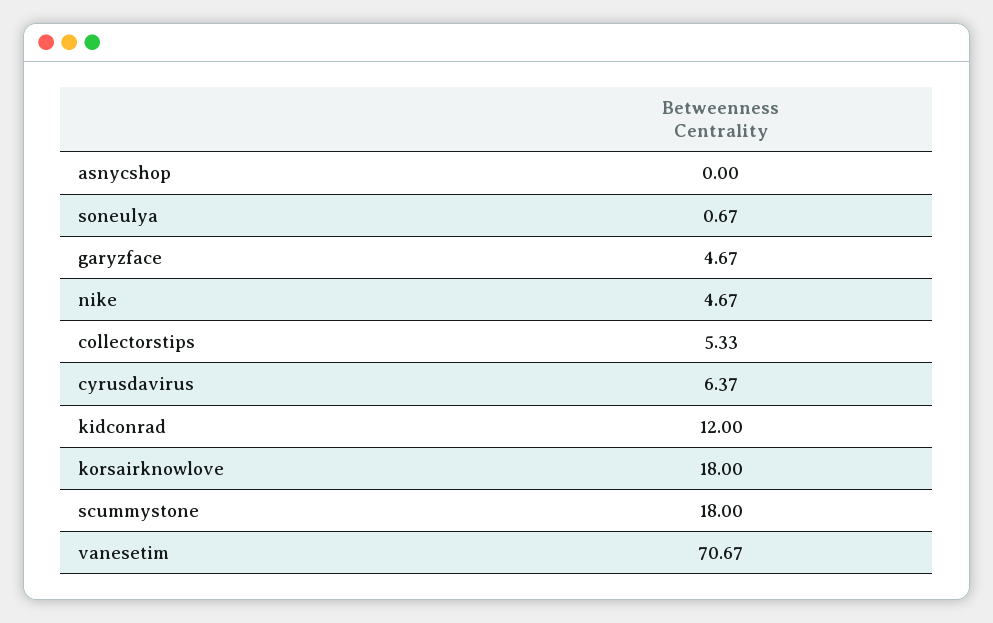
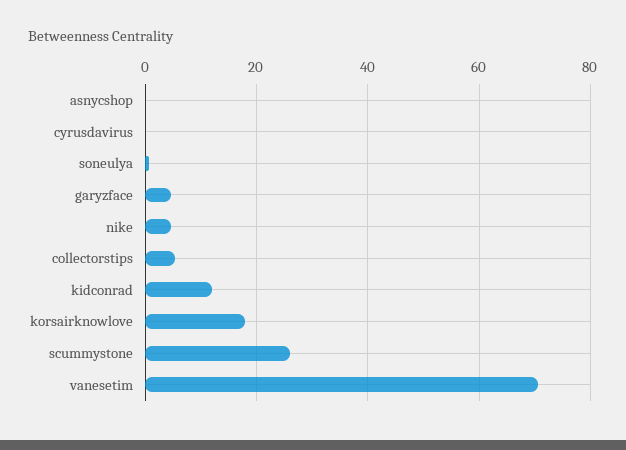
  {
    "asnycshop": 0,
    "soneulya": 0.67,
    "garyzface": 4.67,
    "nike": 4.67,
    "collectorstips": 5.33,
-   "cyrusdavirus": 6.37,
+   "cyrusdavirus": 0,
    "kidconrad": 12,
    "korsairknowlove": 18,
-   "scummystone": 18,
+   "scummystone": 26,
    "vanesetim": 70.67
  }

